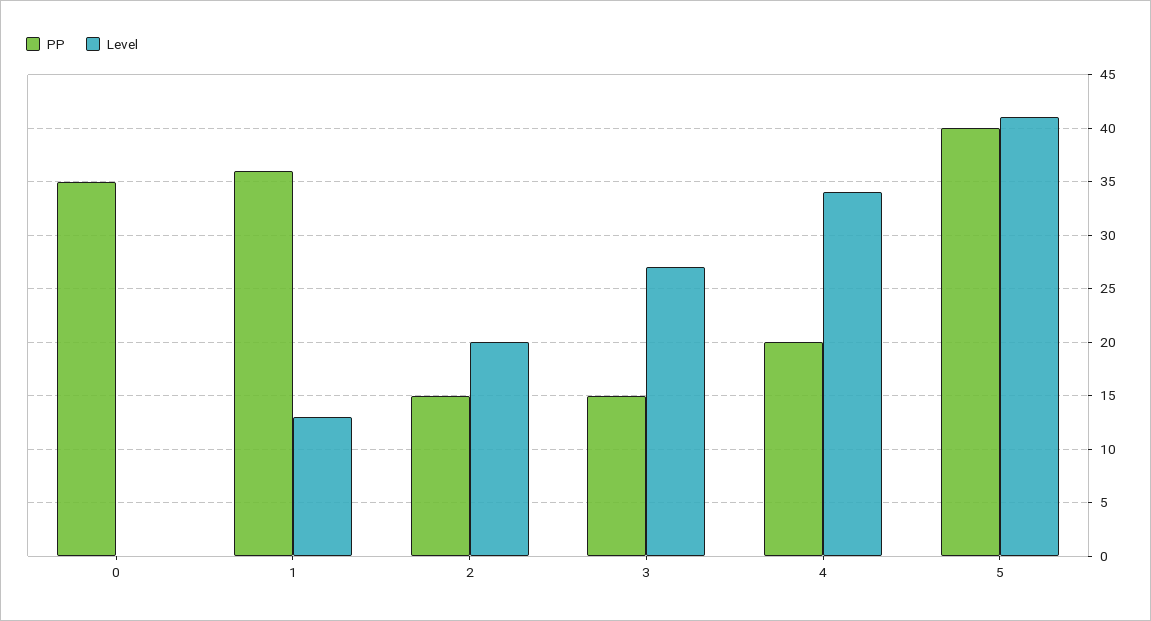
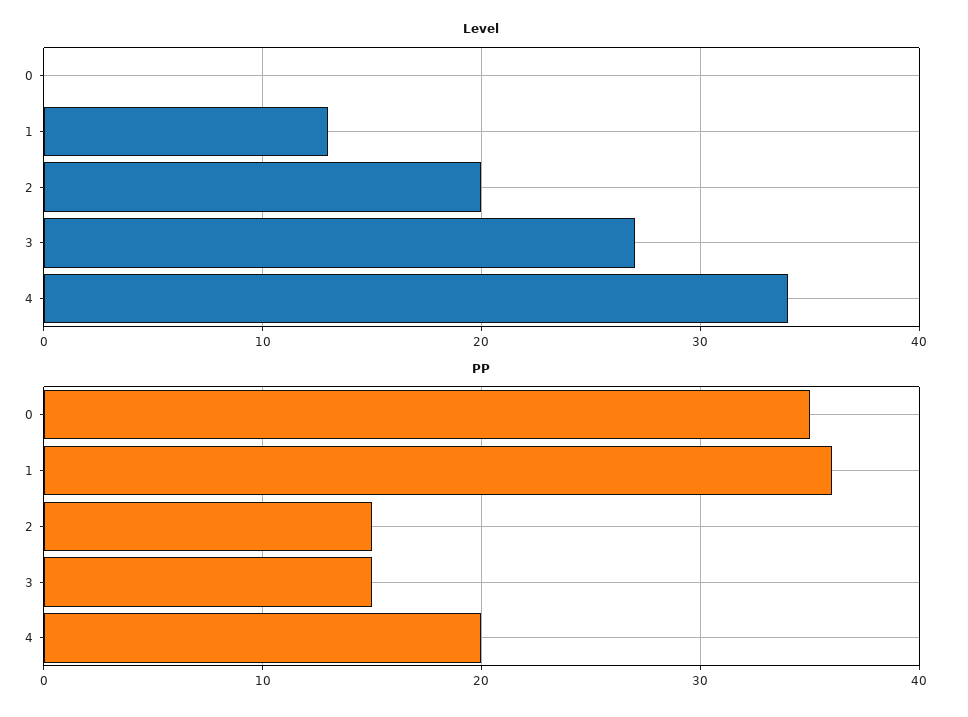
  {
    "PP": {
      "0": 35,
      "1": 36,
      "2": 15,
      "3": 15,
-     "4": 20,
+     "4": 20
-     "5": 40
    },
    "Level": {
      "0": 0,
      "1": 13,
      "2": 20,
      "3": 27,
-     "4": 34,
+     "4": 34
-     "5": 41
    }
  }

